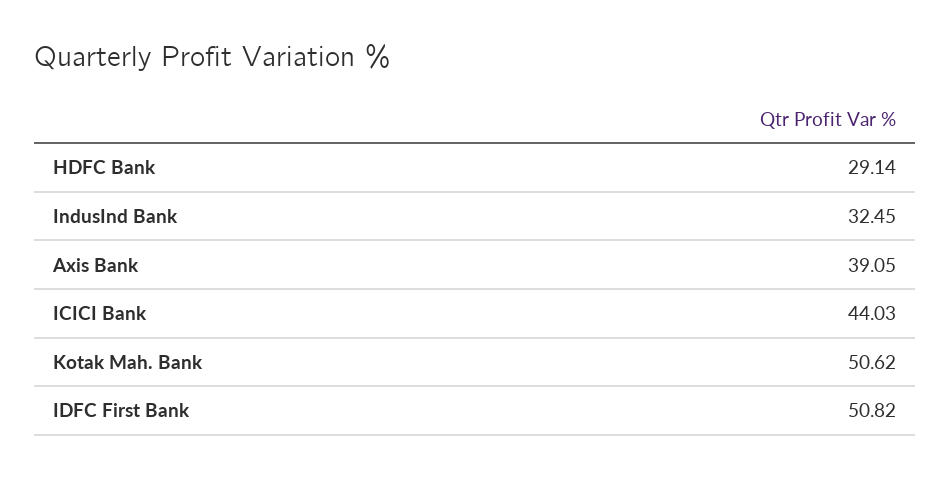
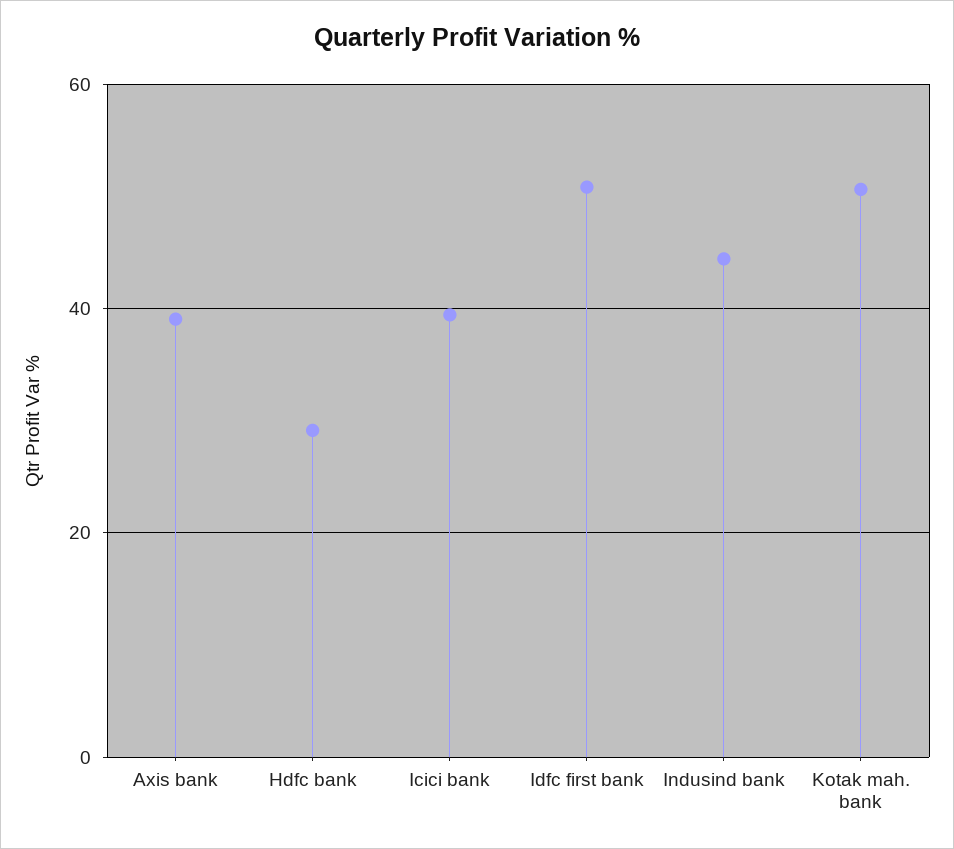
  {
    "HDFC Bank": 29.14,
-   "IndusInd Bank": 32.45,
+   "IndusInd Bank": 44,
    "Axis Bank": 39.05,
-   "ICICI Bank": 44.03,
+   "ICICI Bank": 40,
    "Kotak Mah. Bank": 50.62,
    "IDFC First Bank": 50.82
  }

